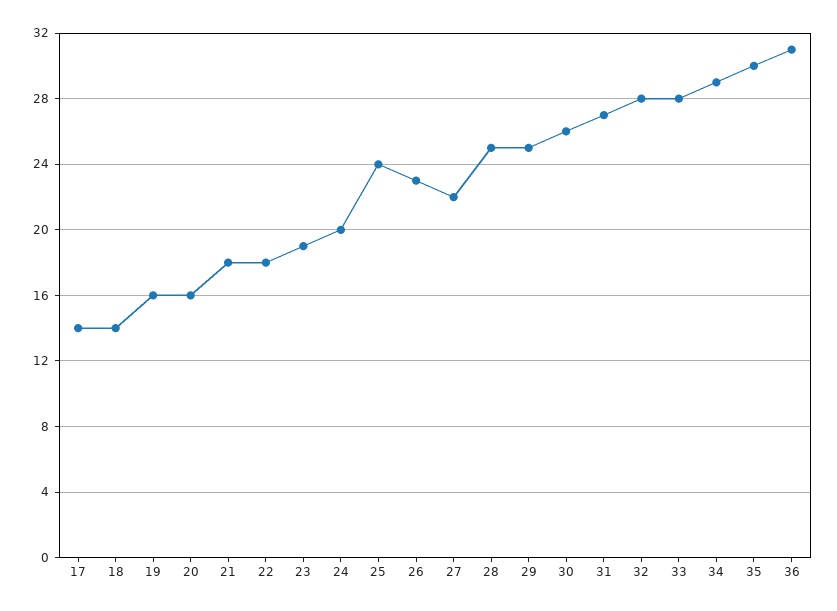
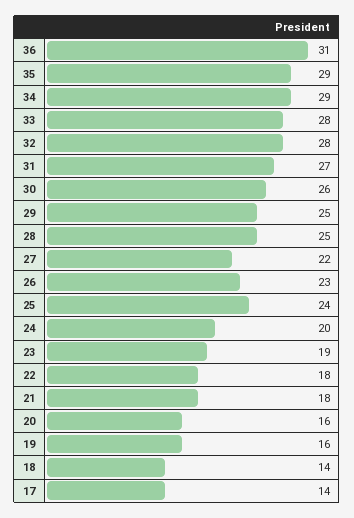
  {
    "17": 14,
    "18": 14,
    "19": 16,
    "20": 16,
    "21": 18,
    "22": 18,
    "23": 19,
    "24": 20,
    "25": 24,
    "26": 23,
    "27": 22,
    "28": 25,
    "29": 25,
    "30": 26,
    "31": 27,
    "32": 28,
    "33": 28,
    "34": 29,
-   "35": 30,
+   "35": 29,
    "36": 31
  }

